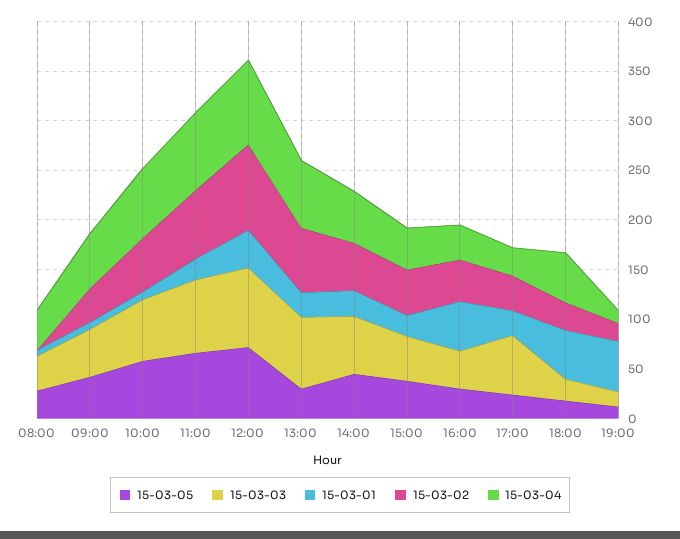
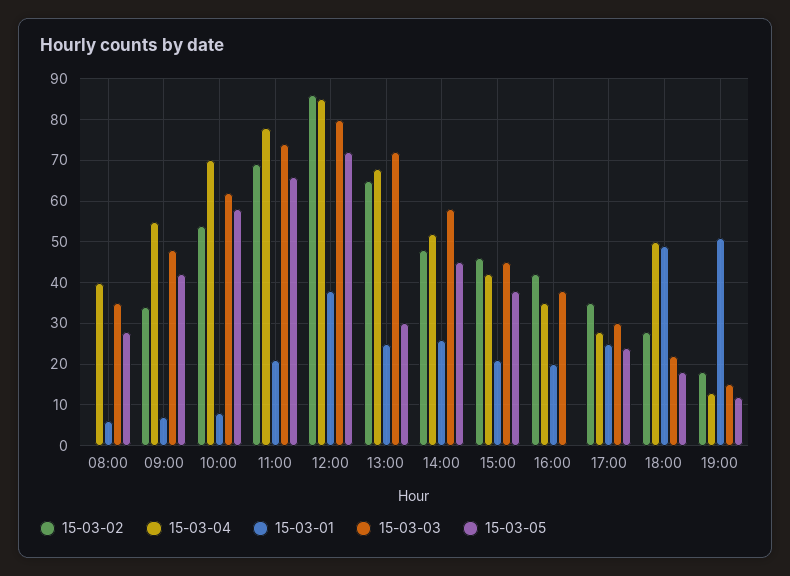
  {
    "15-03-05": {
      "08:00": 30,
      "09:00": 40,
      "10:00": 60,
      "11:00": 65,
      "12:00": 70,
      "13:00": 30,
      "14:00": 45,
      "15:00": 40,
-     "16:00": 30,
+     "16:00": 0,
      "17:00": 25,
      "18:00": 20,
      "19:00": 10
    },
    "15-03-03": {
      "08:00": 35,
      "09:00": 50,
      "10:00": 60,
      "11:00": 75,
      "12:00": 80,
      "13:00": 70,
      "14:00": 60,
      "15:00": 45,
      "16:00": 40,
-     "17:00": 60,
+     "17:00": 30,
      "18:00": 20,
      "19:00": 15
    },
    "15-03-01": {
      "08:00": 5,
      "09:00": 5,
      "10:00": 10,
      "11:00": 20,
      "12:00": 40,
      "13:00": 25,
      "14:00": 25,
      "15:00": 20,
-     "16:00": 50,
+     "16:00": 20,
      "17:00": 25,
      "18:00": 50,
      "19:00": 50
    },
    "15-03-02": {
      "08:00": 0,
      "09:00": 35,
      "10:00": 55,
      "11:00": 70,
      "12:00": 85,
      "13:00": 65,
      "14:00": 50,
      "15:00": 45,
      "16:00": 40,
      "17:00": 35,
      "18:00": 30,
      "19:00": 20
    },
    "15-03-04": {
      "08:00": 40,
      "09:00": 55,
      "10:00": 70,
      "11:00": 80,
      "12:00": 85,
      "13:00": 70,
      "14:00": 50,
      "15:00": 40,
      "16:00": 35,
      "17:00": 30,
      "18:00": 50,
      "19:00": 15
    }
  }

